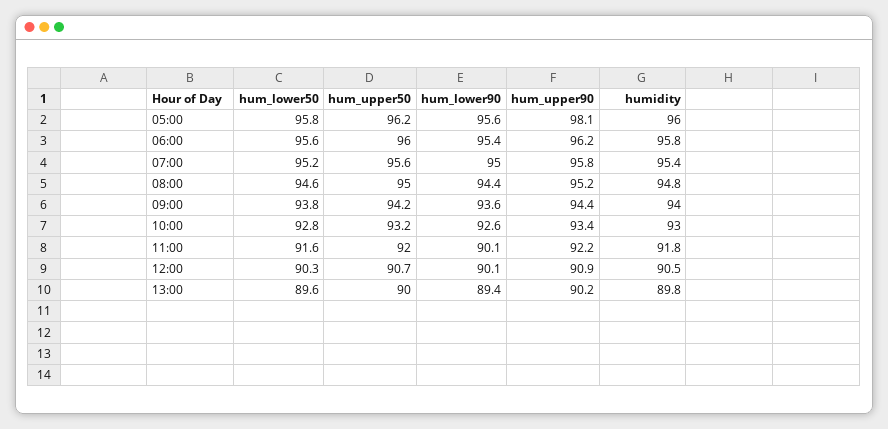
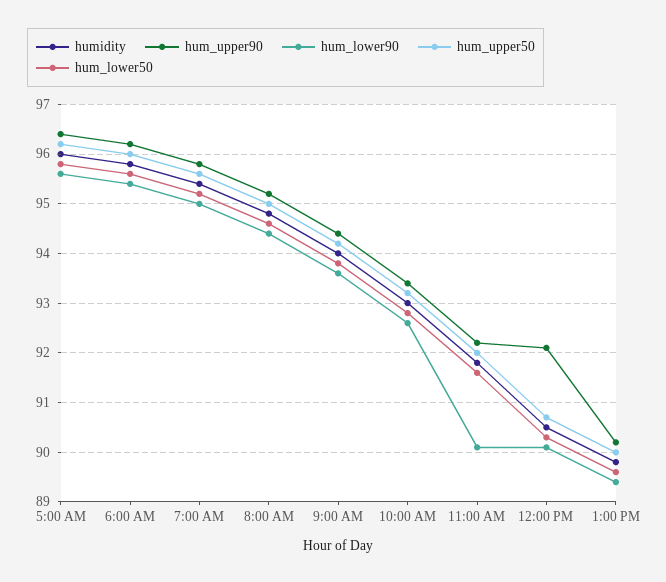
  {
    "hum_lower50": {
      "05:00": 95.8,
      "06:00": 95.6,
      "07:00": 95.2,
      "08:00": 94.6,
      "09:00": 93.8,
      "10:00": 92.8,
      "11:00": 91.6,
      "12:00": 90.3,
      "13:00": 89.6
    },
    "hum_upper50": {
      "05:00": 96.2,
      "06:00": 96,
      "07:00": 95.6,
      "08:00": 95,
      "09:00": 94.2,
      "10:00": 93.2,
      "11:00": 92,
      "12:00": 90.7,
      "13:00": 90
    },
    "hum_lower90": {
      "05:00": 95.6,
      "06:00": 95.4,
      "07:00": 95,
      "08:00": 94.4,
      "09:00": 93.6,
      "10:00": 92.6,
      "11:00": 90.1,
      "12:00": 90.1,
      "13:00": 89.4
    },
    "hum_upper90": {
-     "05:00": 98.1,
+     "05:00": 96.5,
      "06:00": 96.2,
      "07:00": 95.8,
      "08:00": 95.2,
      "09:00": 94.4,
      "10:00": 93.4,
      "11:00": 92.2,
-     "12:00": 90.9,
+     "12:00": 92,
      "13:00": 90.2
    },
    "humidity": {
      "05:00": 96,
      "06:00": 95.8,
      "07:00": 95.4,
      "08:00": 94.8,
      "09:00": 94,
      "10:00": 93,
      "11:00": 91.8,
      "12:00": 90.5,
      "13:00": 89.8
    }
  }

